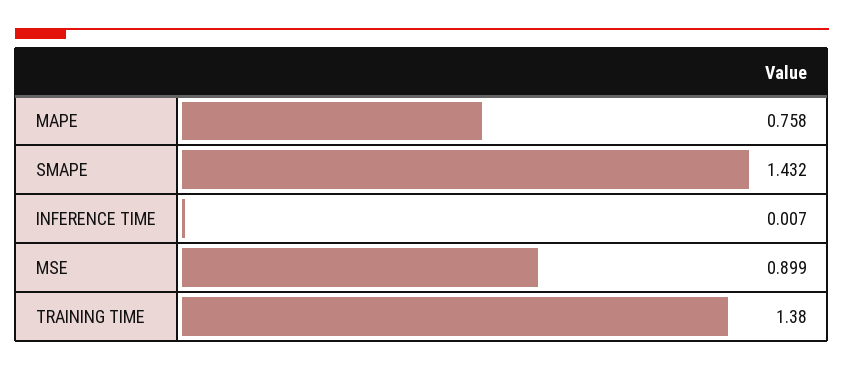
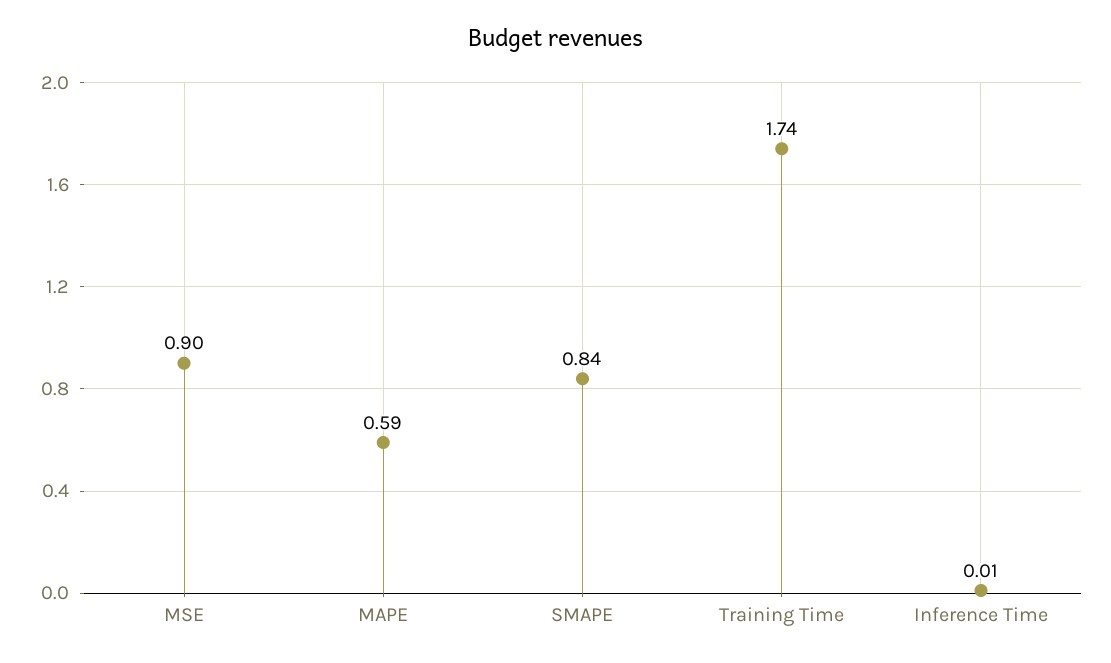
  {
-   "MAPE": 0.758,
+   "MAPE": 0.59,
-   "SMAPE": 1.432,
+   "SMAPE": 0.84,
    "INFERENCE TIME": 0.007,
    "MSE": 0.899,
-   "TRAINING TIME": 1.38
+   "TRAINING TIME": 1.74
  }

